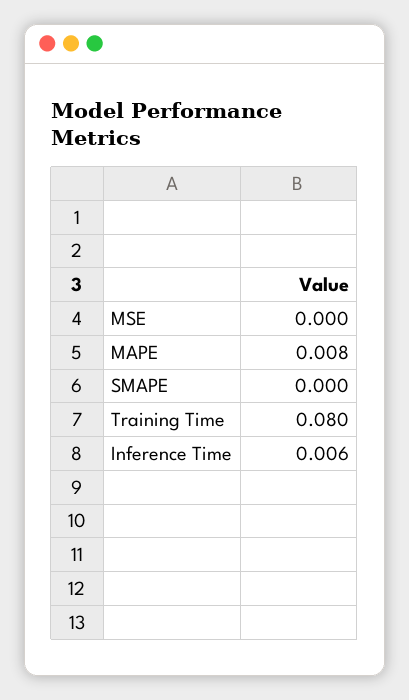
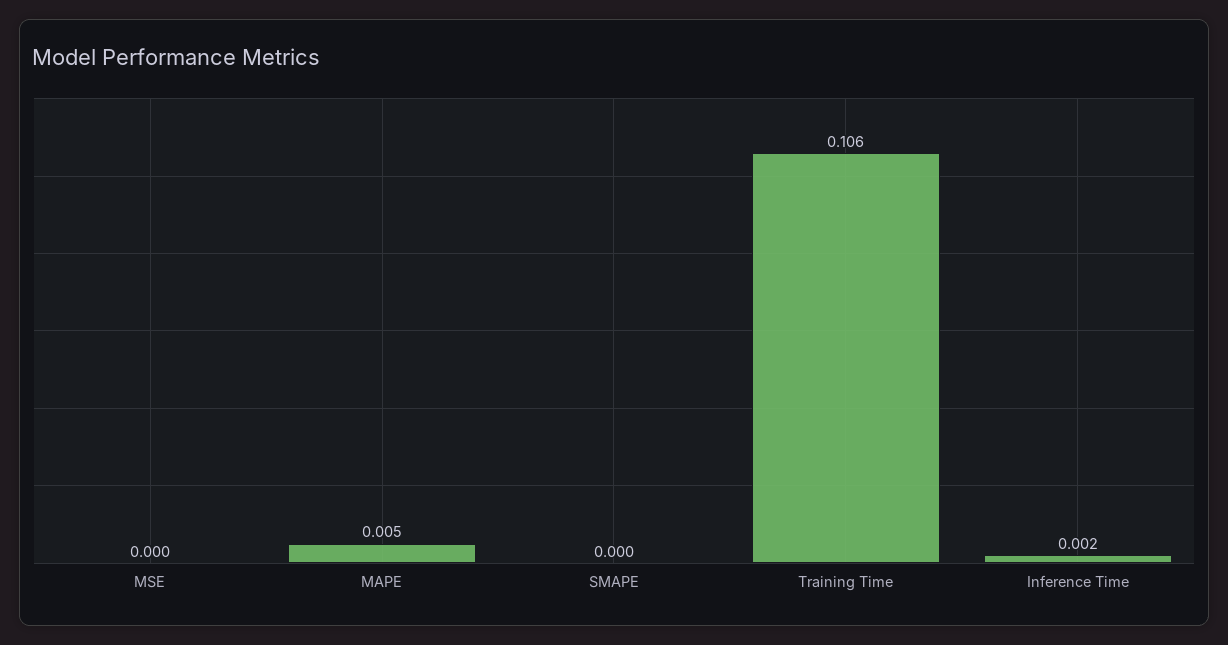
  {
    "MSE": 0,
-   "MAPE": 0.008,
+   "MAPE": 0.005,
    "SMAPE": 0,
-   "Training Time": 0.08,
+   "Training Time": 0.106,
-   "Inference Time": 0.006
+   "Inference Time": 0.002
  }

